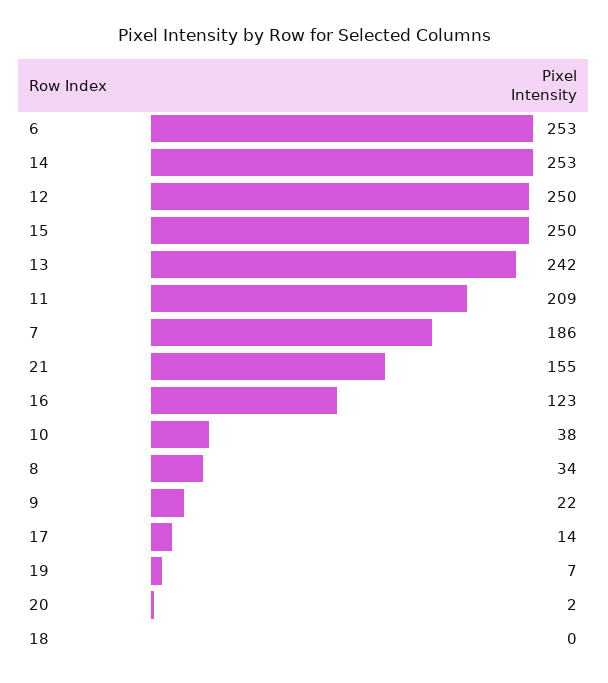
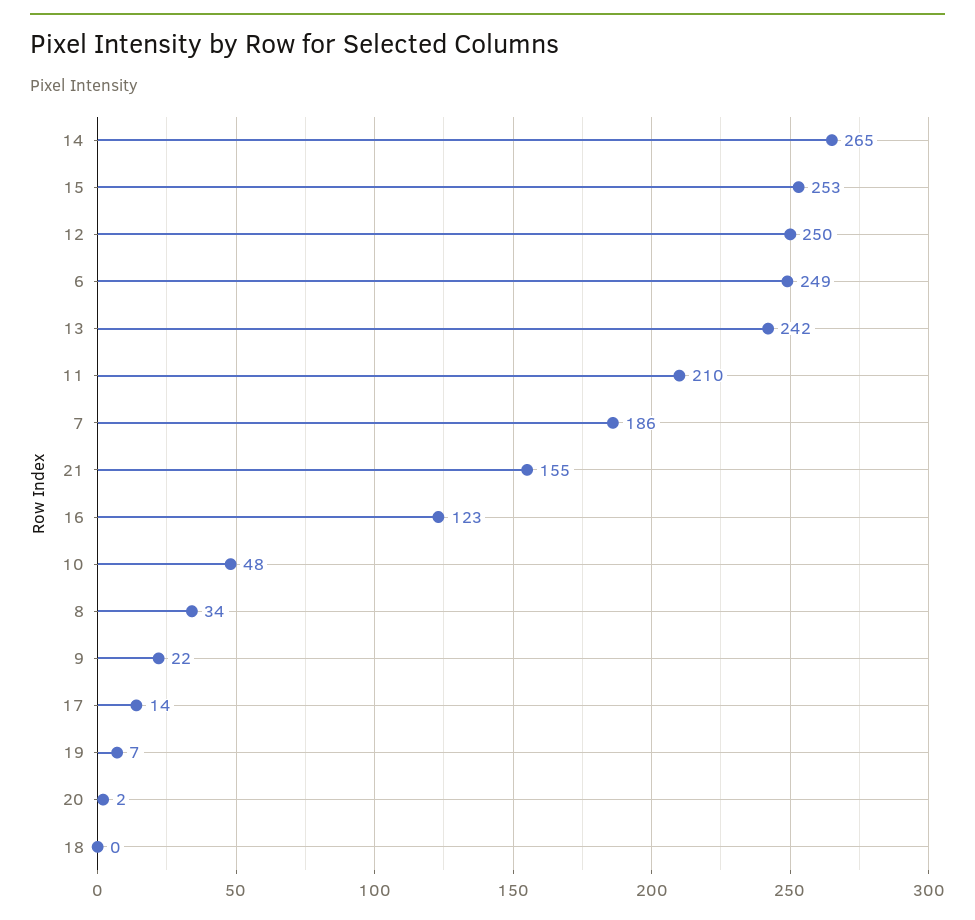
  {
-   "6": 253,
+   "6": 249,
-   "14": 253,
+   "14": 265,
    "12": 250,
-   "15": 250,
+   "15": 253,
    "13": 242,
-   "11": 209,
+   "11": 210,
    "7": 186,
    "21": 155,
    "16": 123,
-   "10": 38,
+   "10": 48,
    "8": 34,
    "9": 22,
    "17": 14,
    "19": 7,
    "20": 2,
    "18": 0
  }

